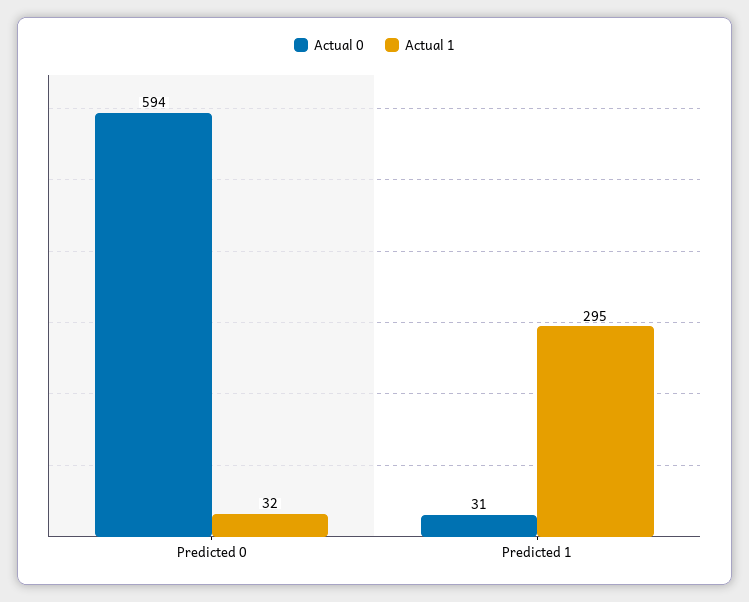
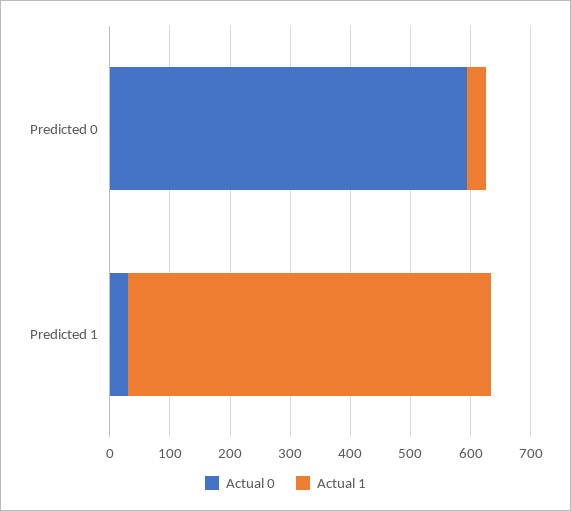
  {
    "Actual 0": {
      "Predicted 0": 594,
      "Predicted 1": 31
    },
    "Actual 1": {
      "Predicted 0": 32,
-     "Predicted 1": 295
+     "Predicted 1": 600
    }
  }

